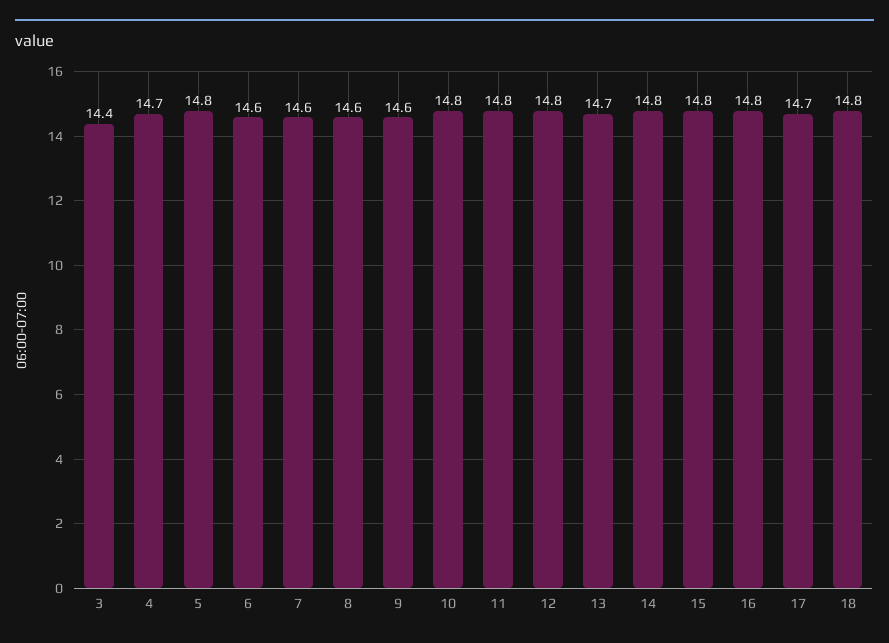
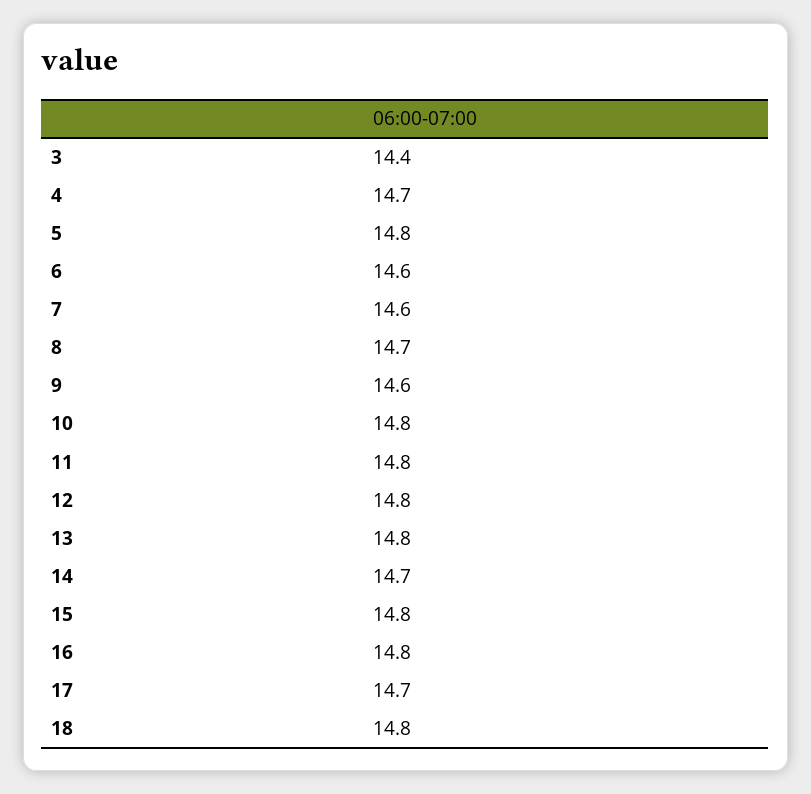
  {
    "3": 14.4,
    "4": 14.7,
    "5": 14.8,
    "6": 14.6,
    "7": 14.6,
-   "8": 14.6,
+   "8": 14.7,
    "9": 14.6,
    "10": 14.8,
    "11": 14.8,
    "12": 14.8,
-   "13": 14.7,
+   "13": 14.8,
-   "14": 14.8,
+   "14": 14.7,
    "15": 14.8,
    "16": 14.8,
    "17": 14.7,
    "18": 14.8
  }

